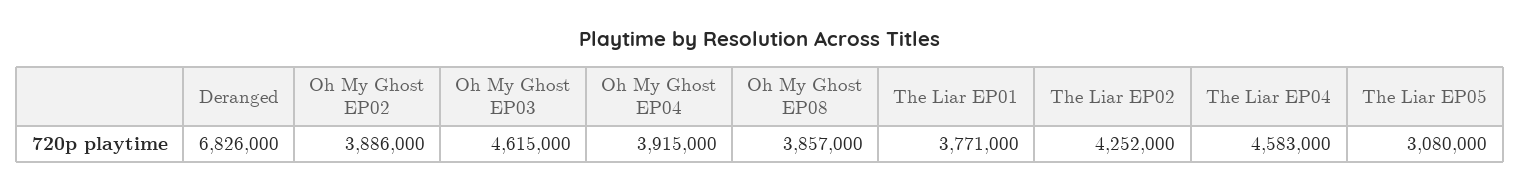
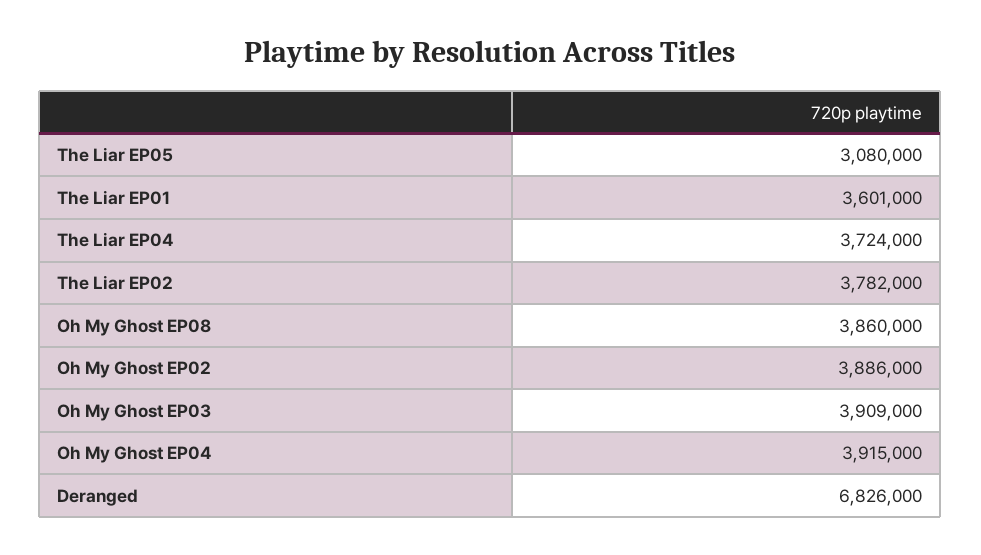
  {
    "Deranged": 6826000,
    "Oh My Ghost EP02": 3886000,
-   "Oh My Ghost EP03": 4615000,
+   "Oh My Ghost EP03": 3909000,
    "Oh My Ghost EP04": 3915000,
-   "Oh My Ghost EP08": 3857000,
+   "Oh My Ghost EP08": 3860000,
-   "The Liar EP01": 3771000,
+   "The Liar EP01": 3601000,
-   "The Liar EP02": 4252000,
+   "The Liar EP02": 3782000,
-   "The Liar EP04": 4583000,
+   "The Liar EP04": 3724000,
    "The Liar EP05": 3080000
  }

